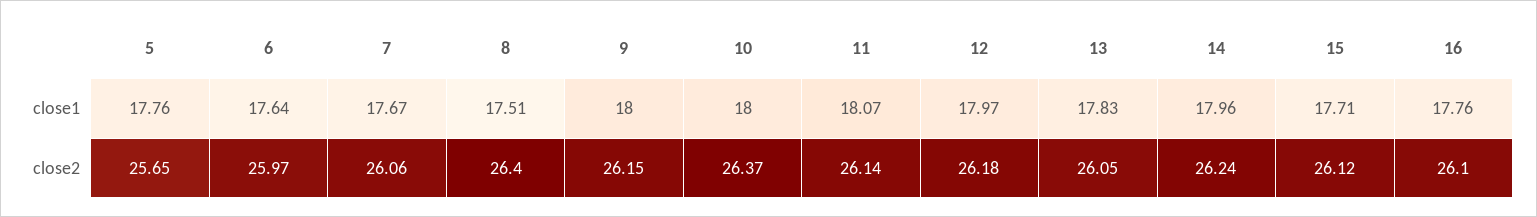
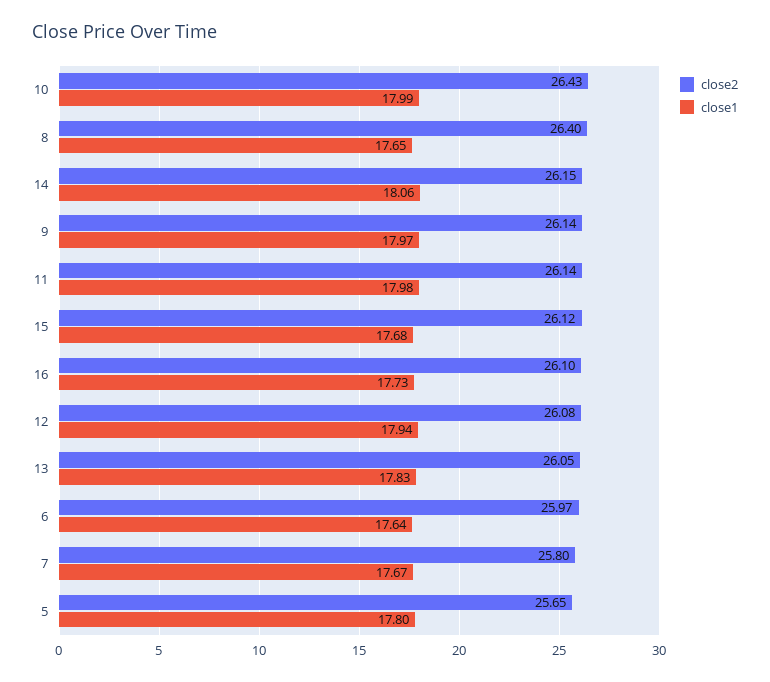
  {
    "close1": {
-     "5": 17.76,
+     "5": 17.8,
      "6": 17.64,
      "7": 17.67,
-     "8": 17.51,
+     "8": 17.65,
-     "9": 18,
+     "9": 17.97,
-     "10": 18,
+     "10": 17.99,
-     "11": 18.07,
+     "11": 17.98,
-     "12": 17.97,
+     "12": 17.94,
      "13": 17.83,
-     "14": 17.96,
+     "14": 18.06,
-     "15": 17.71,
+     "15": 17.68,
-     "16": 17.76
+     "16": 17.73
    },
    "close2": {
      "5": 25.65,
      "6": 25.97,
-     "7": 26.06,
+     "7": 25.8,
      "8": 26.4,
-     "9": 26.15,
+     "9": 26.14,
-     "10": 26.37,
+     "10": 26.43,
      "11": 26.14,
-     "12": 26.18,
+     "12": 26.08,
      "13": 26.05,
-     "14": 26.24,
+     "14": 26.15,
      "15": 26.12,
      "16": 26.1
    }
  }

